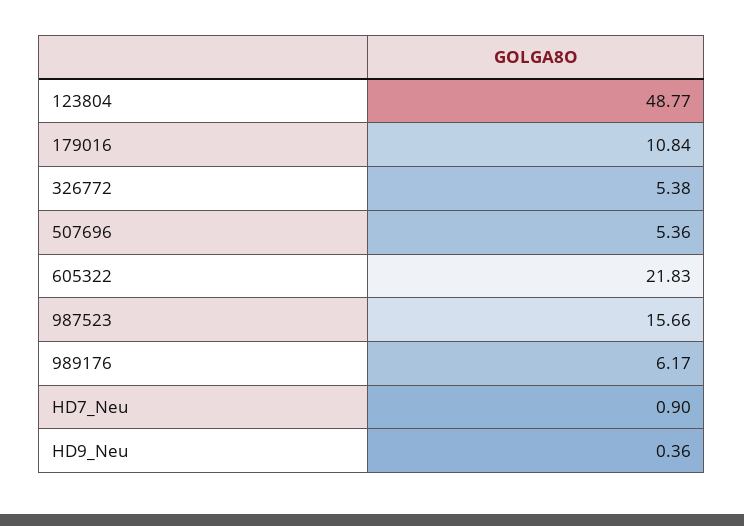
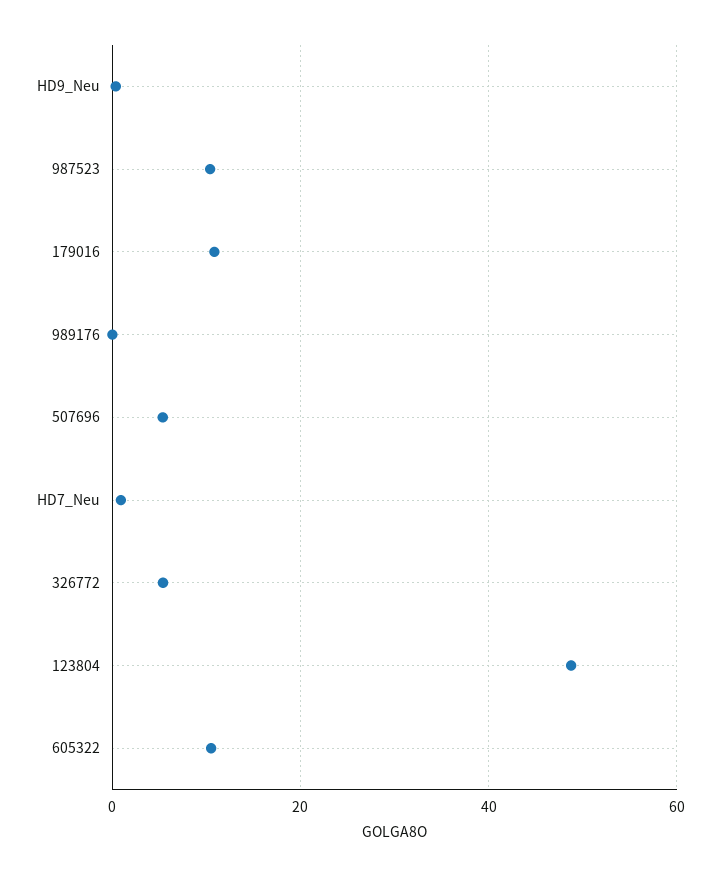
  {
    "123804": 48.77,
    "179016": 10.84,
    "326772": 5.38,
    "507696": 5.36,
-   "605322": 21.83,
+   "605322": 10,
-   "987523": 15.66,
+   "987523": 10,
-   "989176": 6.17,
+   "989176": 0,
    "HD7_Neu": 0.9,
    "HD9_Neu": 0.36
  }

